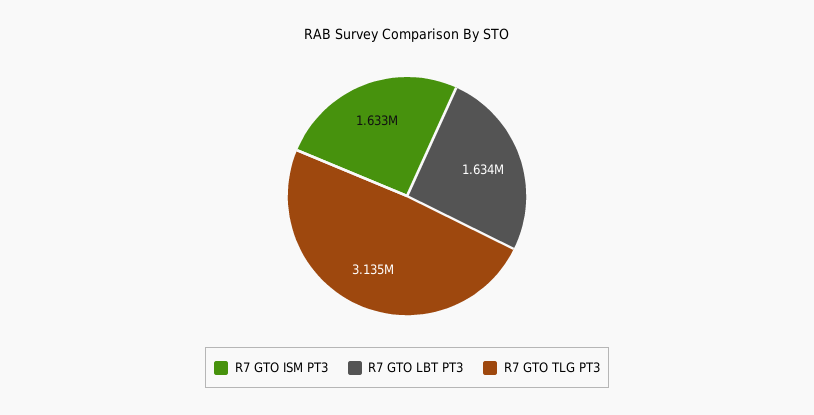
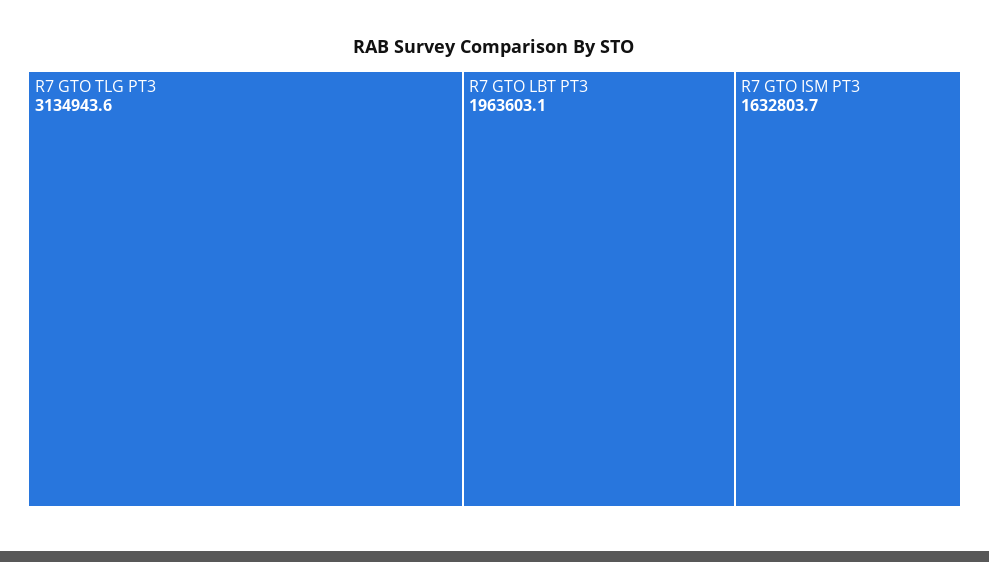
  {
    "R7 GTO ISM PT3": 1632803.7,
-   "R7 GTO LBT PT3": 1634000,
+   "R7 GTO LBT PT3": 1963603.1,
    "R7 GTO TLG PT3": 3134943.6
  }

